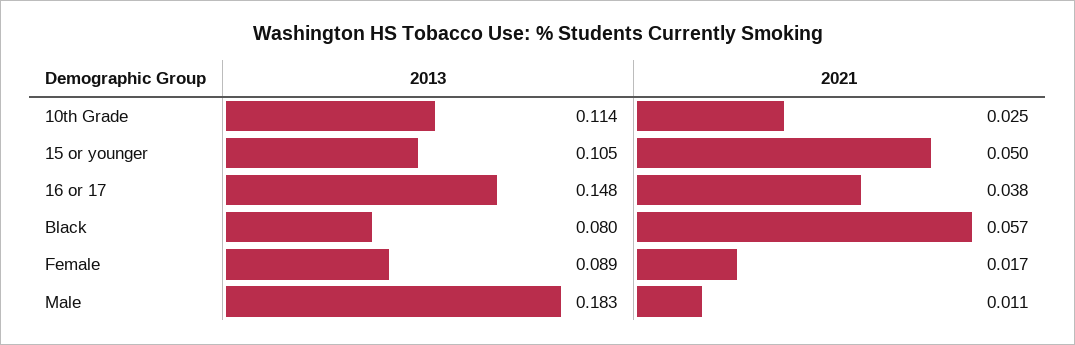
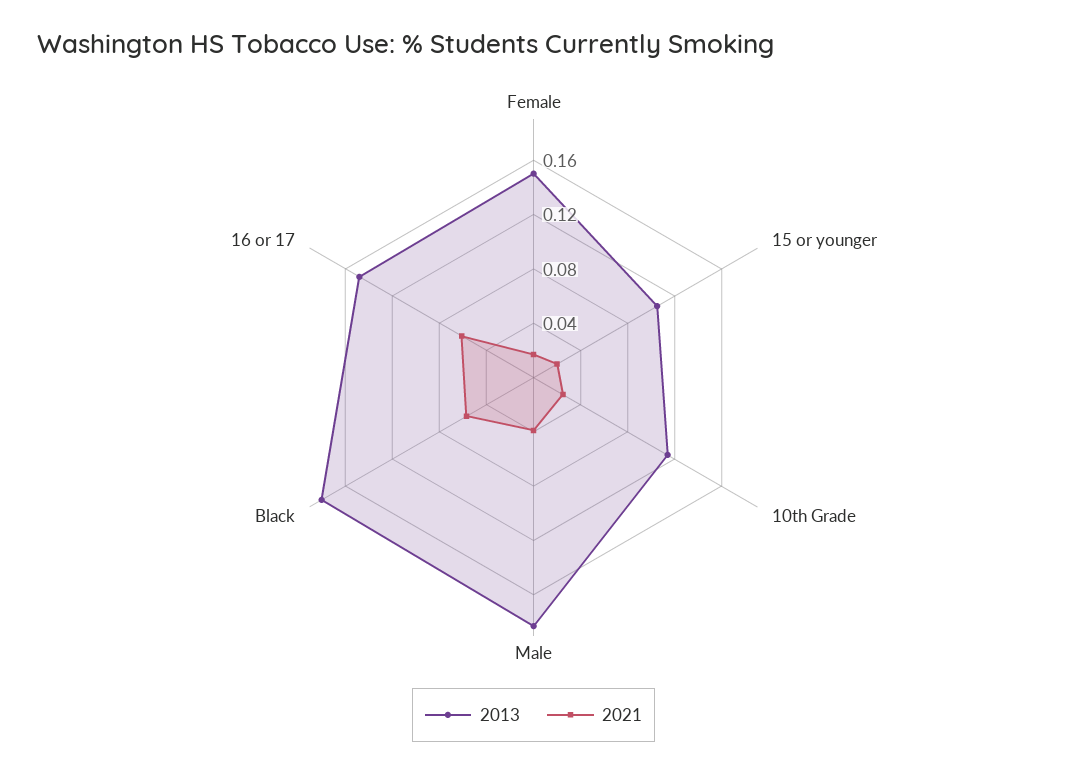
  {
    "2013": {
      "10th Grade": 0.114,
      "15 or younger": 0.105,
      "16 or 17": 0.148,
-     "Black": 0.08,
+     "Black": 0.18,
-     "Female": 0.089,
+     "Female": 0.15,
      "Male": 0.183
    },
    "2021": {
      "10th Grade": 0.025,
-     "15 or younger": 0.05,
+     "15 or younger": 0.02,
-     "16 or 17": 0.038,
+     "16 or 17": 0.06,
      "Black": 0.057,
      "Female": 0.017,
-     "Male": 0.011
+     "Male": 0.04
    }
  }

